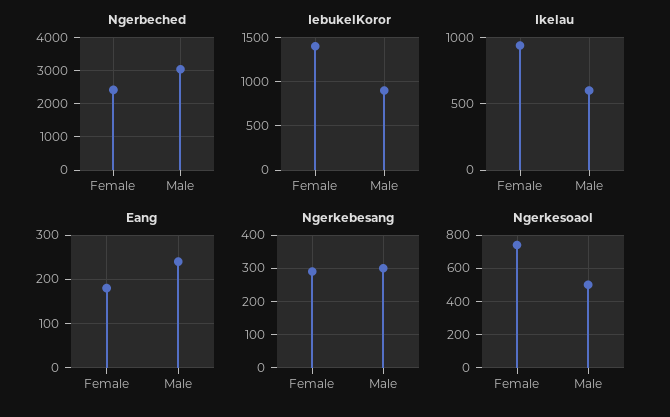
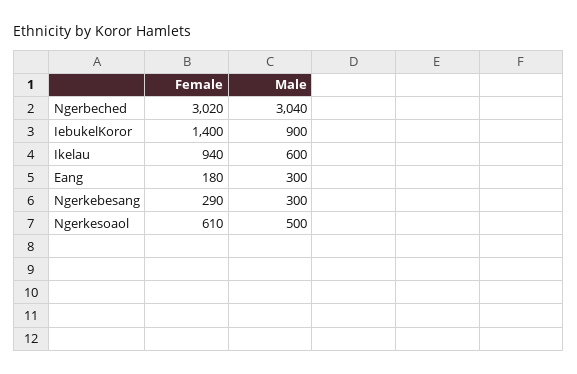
  {
    "Ngerbeched": {
-     "Female": 2400,
+     "Female": 3020,
      "Male": 3040
    },
    "IebukelKoror": {
      "Female": 1400,
      "Male": 900
    },
    "Ikelau": {
      "Female": 940,
      "Male": 600
    },
    "Eang": {
      "Female": 180,
-     "Male": 240
+     "Male": 300
    },
    "Ngerkebesang": {
      "Female": 290,
      "Male": 300
    },
    "Ngerkesoaol": {
-     "Female": 750,
+     "Female": 610,
      "Male": 500
    }
  }

